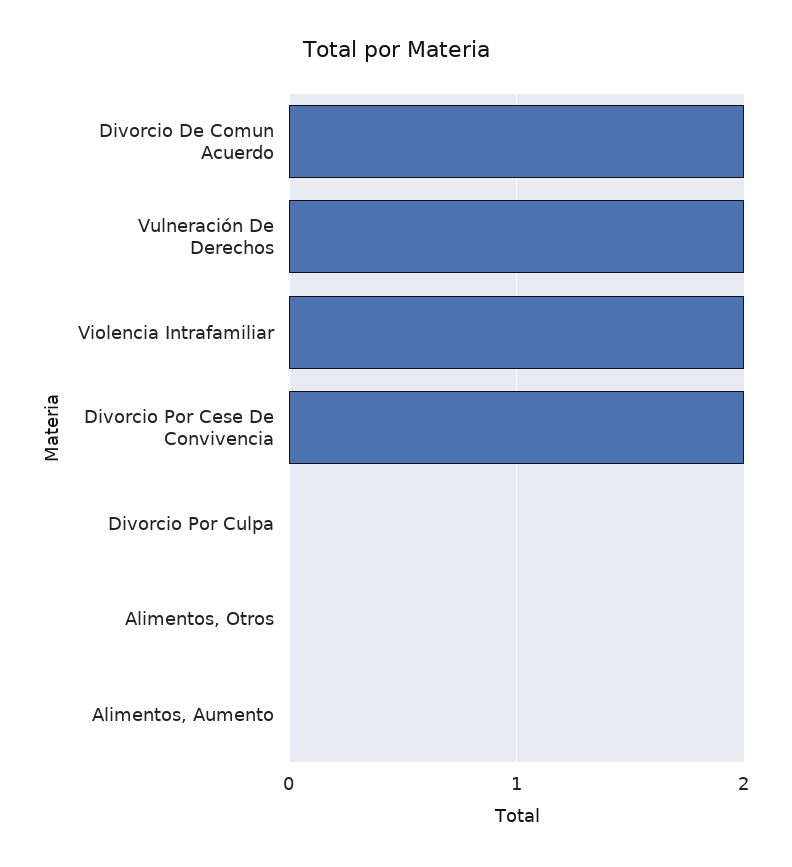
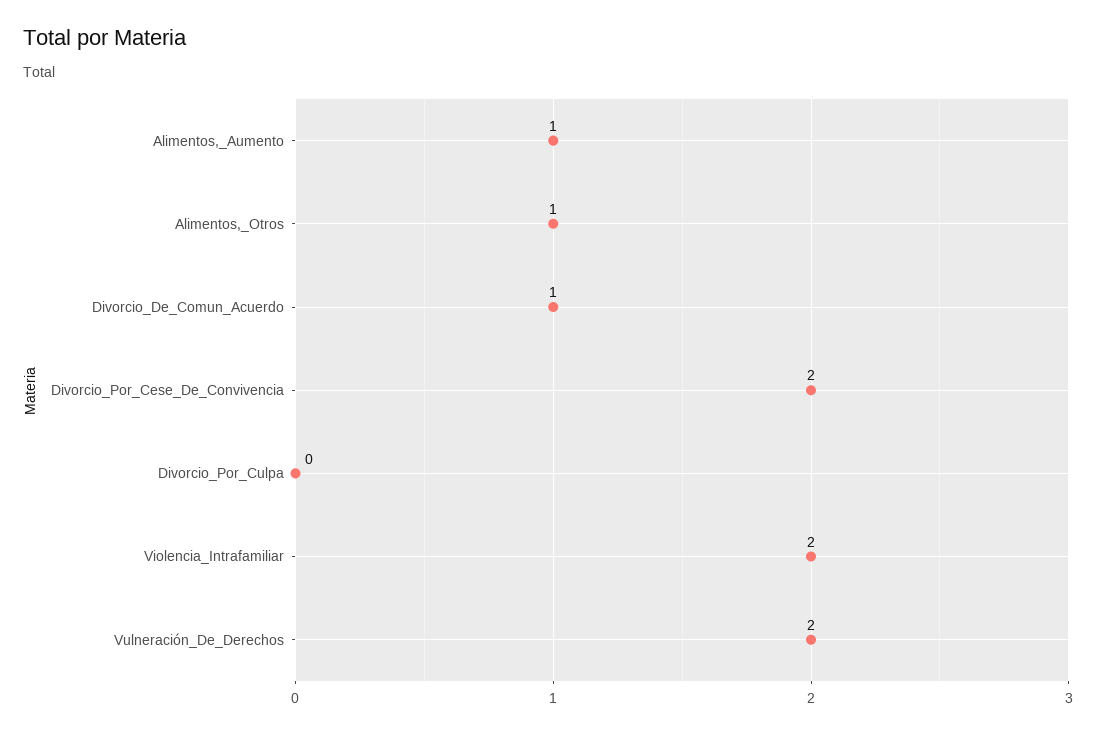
  {
-   "Divorcio De Comun Acuerdo": 2,
+   "Divorcio De Comun Acuerdo": 1,
    "Vulneración De Derechos": 2,
    "Violencia Intrafamiliar": 2,
    "Divorcio Por Cese De Convivencia": 2,
    "Divorcio Por Culpa": 0,
-   "Alimentos, Otros": 0,
+   "Alimentos, Otros": 1,
-   "Alimentos, Aumento": 0
+   "Alimentos, Aumento": 1
  }

